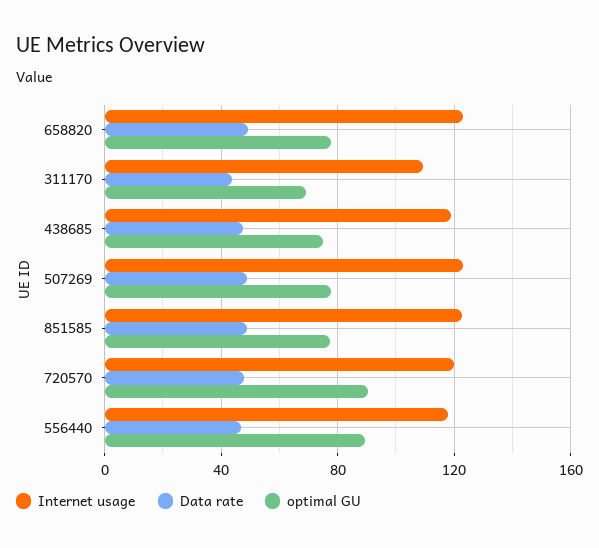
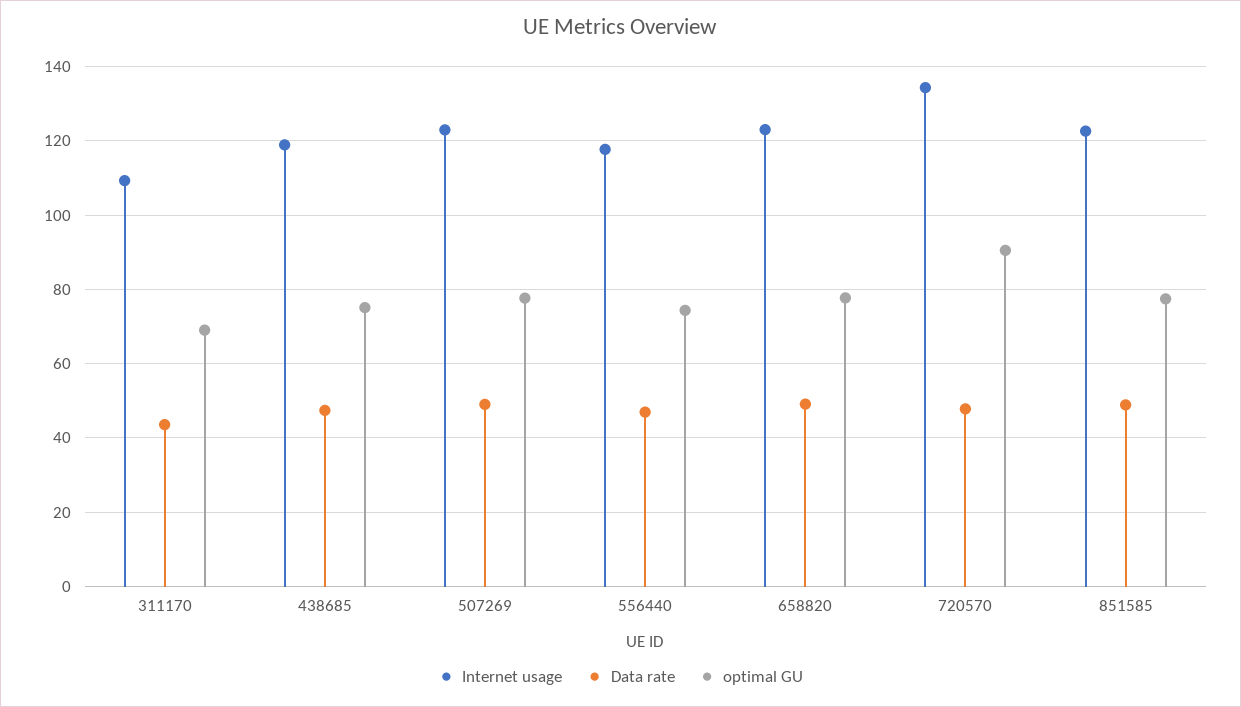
  {
    "Internet usage": {
      "658820": 124,
      "311170": 110,
      "438685": 118,
      "507269": 122,
      "851585": 122,
-     "720570": 120,
+     "720570": 134,
      "556440": 118
    },
    "Data rate": {
      "658820": 50,
      "311170": 44,
      "438685": 48,
      "507269": 50,
      "851585": 48,
      "720570": 48,
      "556440": 46
    },
    "optimal GU": {
      "658820": 78,
      "311170": 70,
      "438685": 76,
      "507269": 78,
      "851585": 78,
      "720570": 90,
-     "556440": 90
+     "556440": 74
    }
  }

